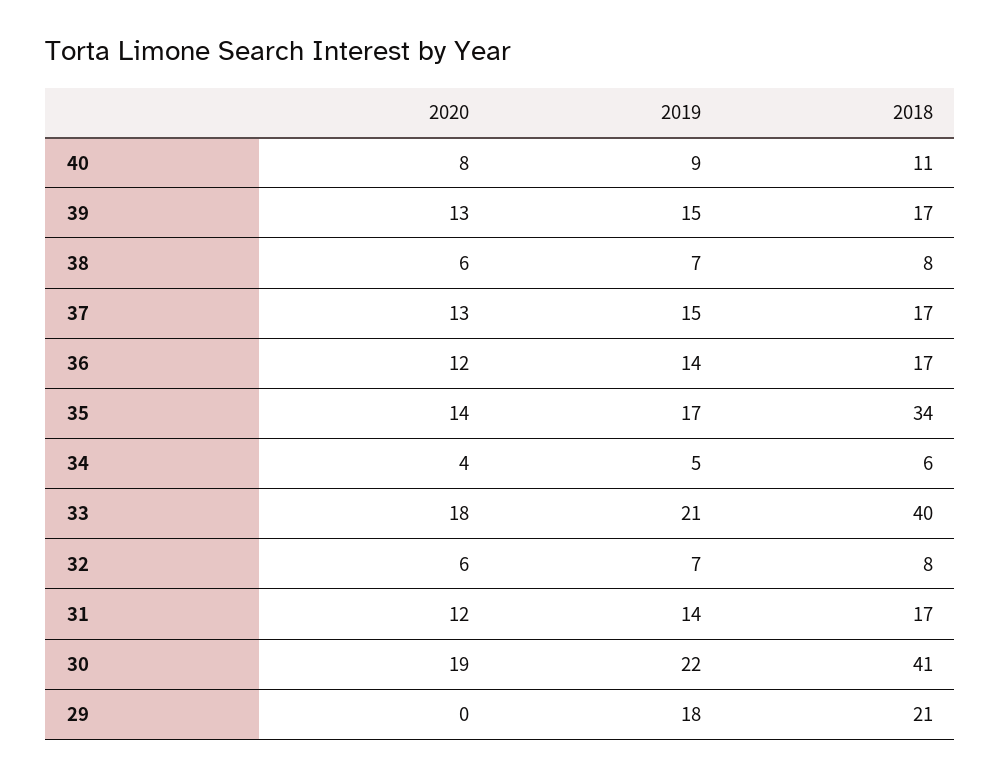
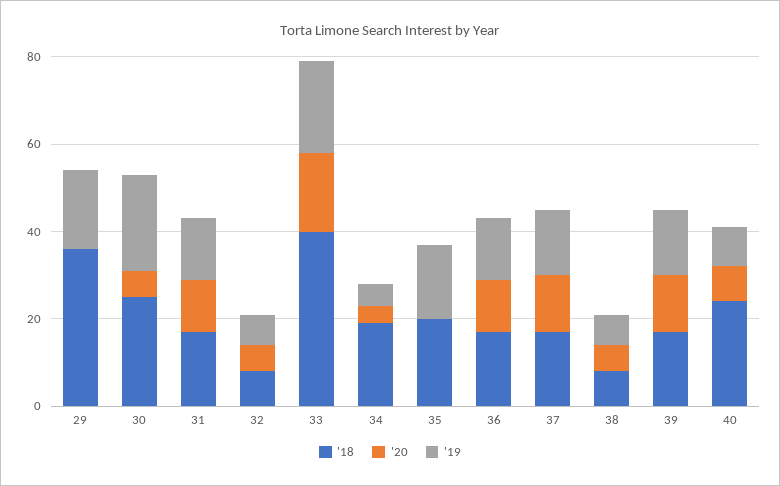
  {
    "2020": {
      "40": 8,
      "39": 13,
      "38": 6,
      "37": 13,
      "36": 12,
-     "35": 14,
+     "35": 0,
      "34": 4,
      "33": 18,
      "32": 6,
      "31": 12,
-     "30": 19,
+     "30": 5,
      "29": 0
    },
    "2019": {
      "40": 9,
      "39": 15,
      "38": 7,
      "37": 15,
      "36": 14,
      "35": 17,
      "34": 5,
      "33": 21,
      "32": 7,
      "31": 14,
      "30": 22,
      "29": 18
    },
    "2018": {
-     "40": 11,
+     "40": 25,
      "39": 17,
      "38": 8,
      "37": 17,
      "36": 17,
-     "35": 34,
+     "35": 20,
-     "34": 6,
+     "34": 20,
      "33": 40,
      "32": 8,
      "31": 17,
-     "30": 41,
+     "30": 25,
-     "29": 21
+     "29": 35
    }
  }

